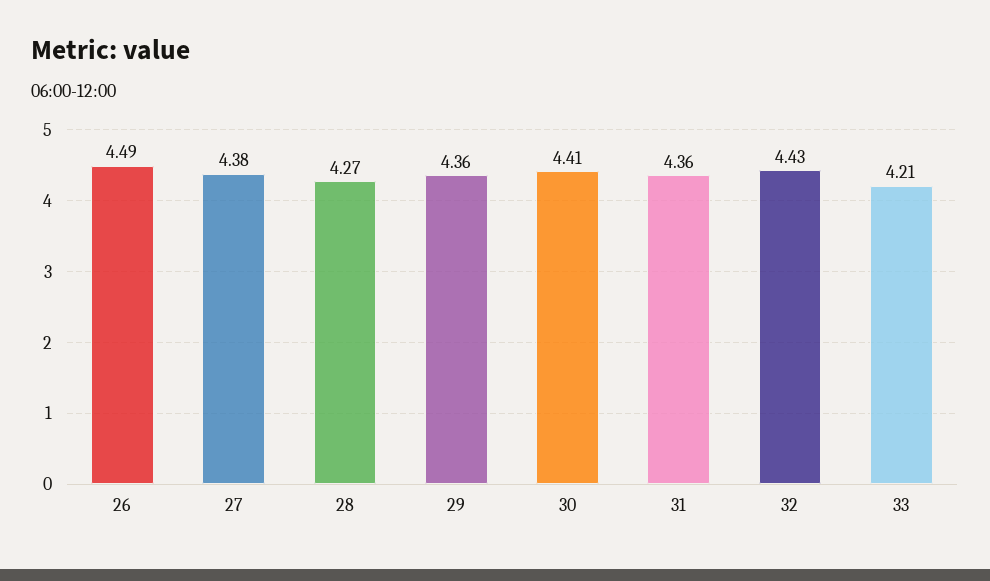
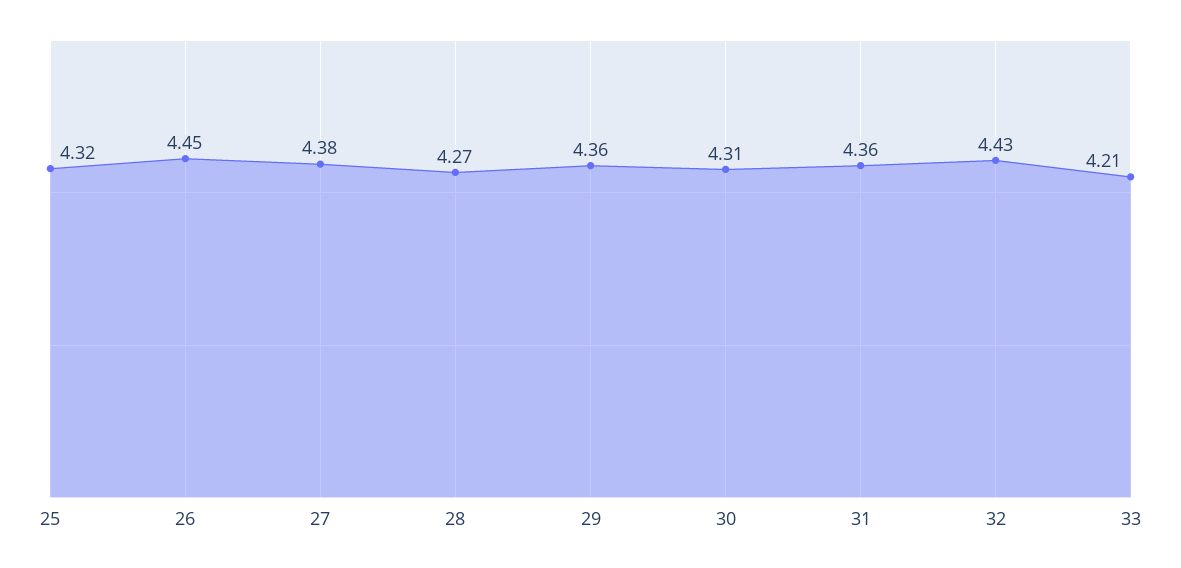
  {
-   "26": 4.49,
+   "26": 4.45,
    "27": 4.38,
    "28": 4.27,
    "29": 4.36,
-   "30": 4.41,
+   "30": 4.31,
    "31": 4.36,
    "32": 4.43,
-   "33": 4.21
+   "33": 4.21,
+   "25": 4.32
  }

